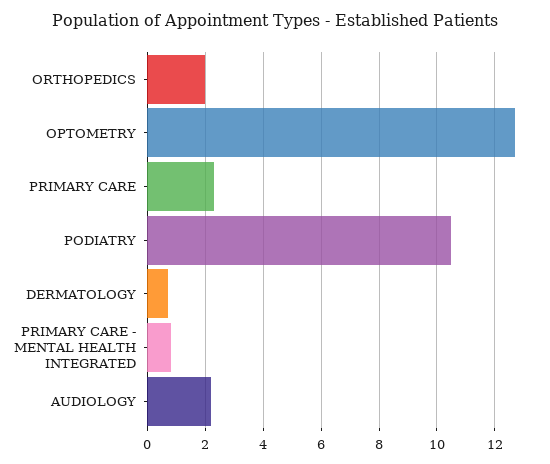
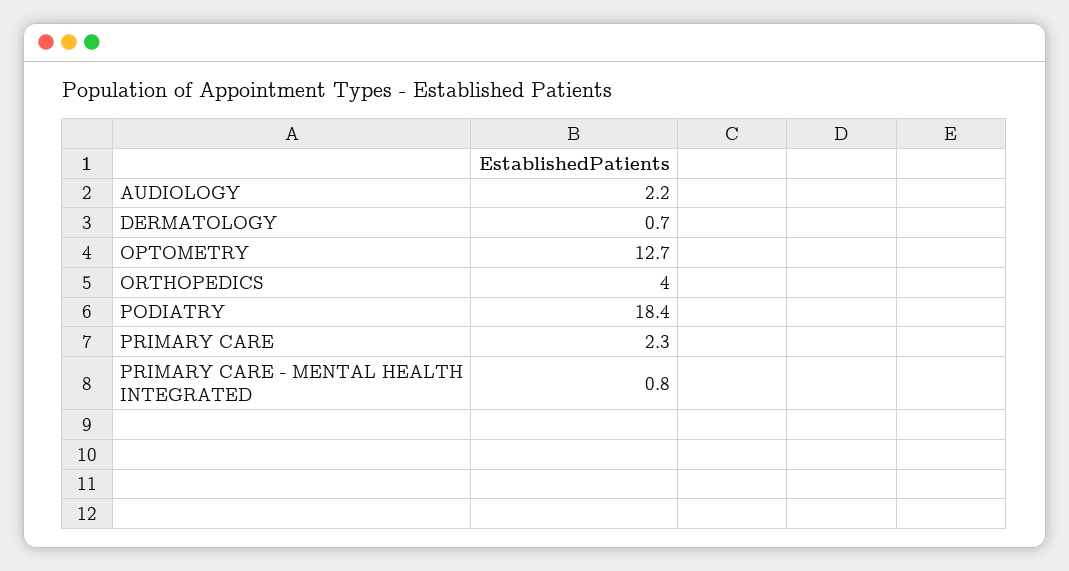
  {
-   "ORTHOPEDICS": 2,
+   "ORTHOPEDICS": 4,
    "OPTOMETRY": 12.7,
    "PRIMARY CARE": 2.3,
-   "PODIATRY": 10.5,
+   "PODIATRY": 18.4,
    "DERMATOLOGY": 0.7,
    "PRIMARY CARE - MENTAL HEALTH INTEGRATED": 0.8,
    "AUDIOLOGY": 2.2
  }

